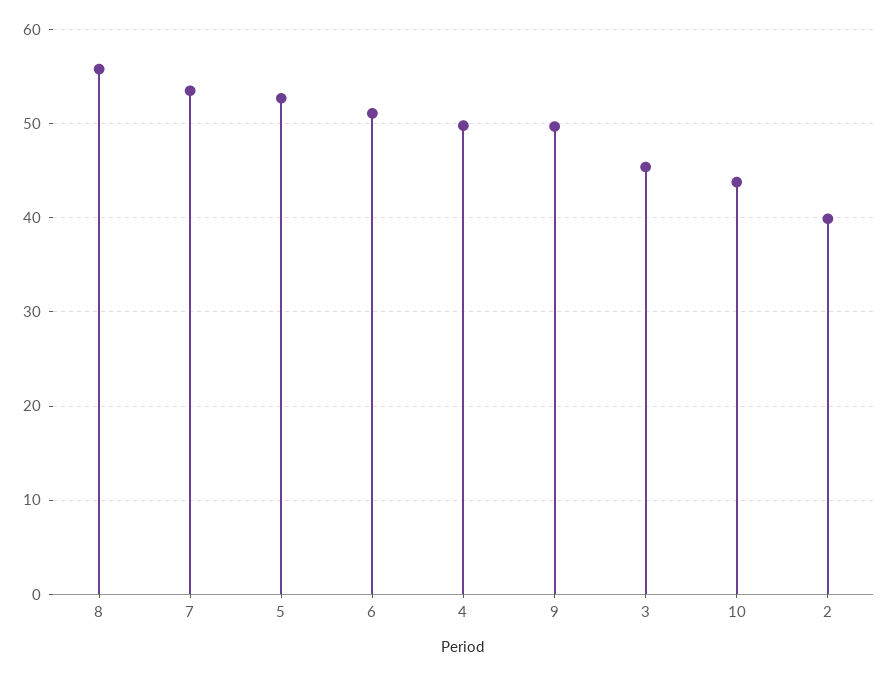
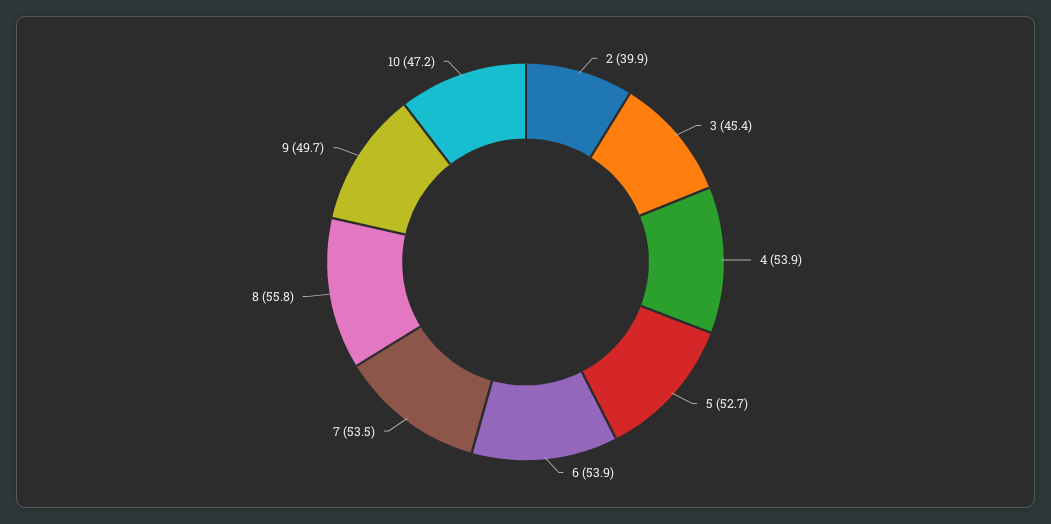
  {
    "8": 55.8,
    "7": 53.5,
    "5": 52.7,
-   "6": 51,
+   "6": 53.9,
-   "4": 50,
+   "4": 53.9,
    "9": 49.7,
    "3": 45.4,
-   "10": 44,
+   "10": 47.2,
    "2": 39.9
  }

